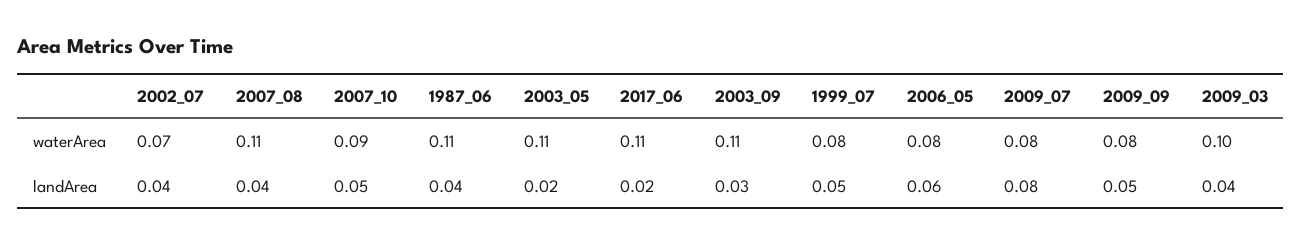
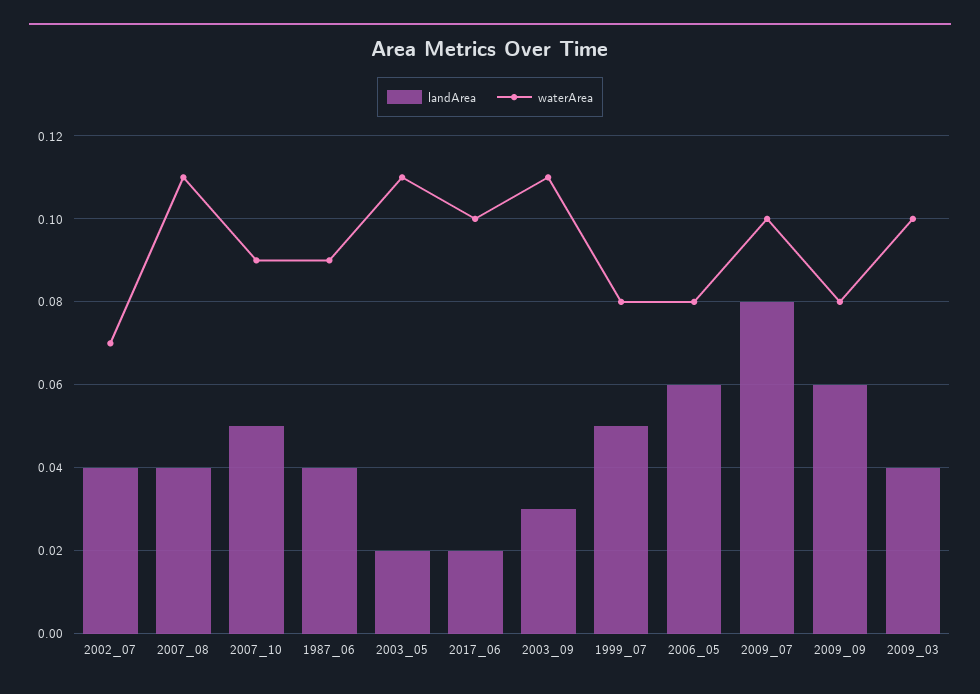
  {
    "waterArea": {
      "2002_07": 0.07,
      "2007_08": 0.11,
      "2007_10": 0.09,
-     "1987_06": 0.11,
+     "1987_06": 0.09,
      "2003_05": 0.11,
-     "2017_06": 0.11,
+     "2017_06": 0.1,
      "2003_09": 0.11,
      "1999_07": 0.08,
      "2006_05": 0.08,
-     "2009_07": 0.08,
+     "2009_07": 0.1,
      "2009_09": 0.08,
      "2009_03": 0.1
    },
    "landArea": {
      "2002_07": 0.04,
      "2007_08": 0.04,
      "2007_10": 0.05,
      "1987_06": 0.04,
      "2003_05": 0.02,
      "2017_06": 0.02,
      "2003_09": 0.03,
      "1999_07": 0.05,
      "2006_05": 0.06,
      "2009_07": 0.08,
-     "2009_09": 0.05,
+     "2009_09": 0.06,
      "2009_03": 0.04
    }
  }

